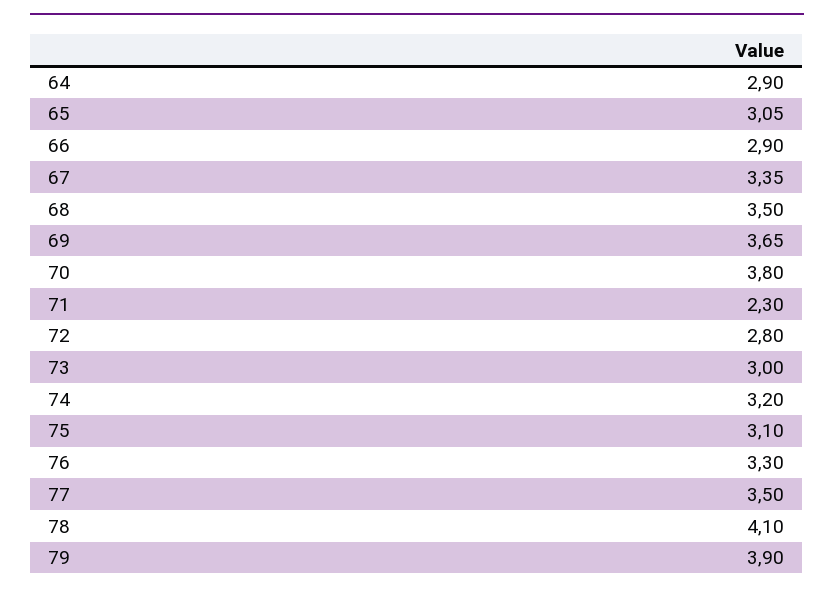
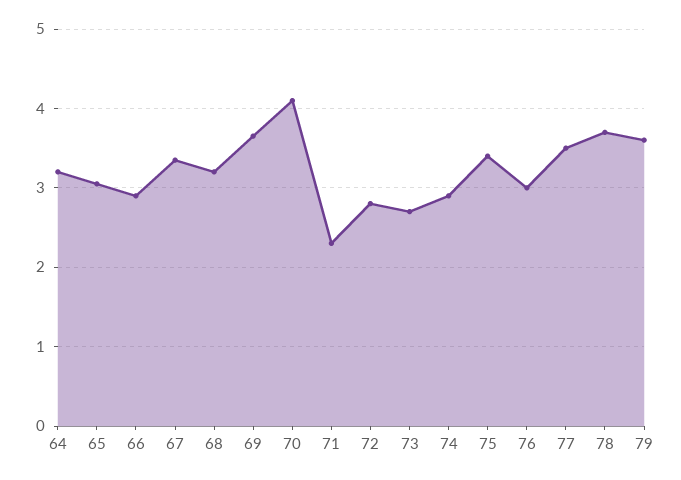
  {
-   "64": 2.9,
+   "64": 3.2,
    "65": 3.05,
    "66": 2.9,
    "67": 3.35,
-   "68": 3.5,
+   "68": 3.2,
    "69": 3.65,
-   "70": 3.8,
+   "70": 4.1,
    "71": 2.3,
    "72": 2.8,
-   "73": 3,
+   "73": 2.7,
-   "74": 3.2,
+   "74": 2.9,
-   "75": 3.1,
+   "75": 3.4,
-   "76": 3.3,
+   "76": 3,
    "77": 3.5,
-   "78": 4.1,
+   "78": 3.7,
-   "79": 3.9
+   "79": 3.6
  }

